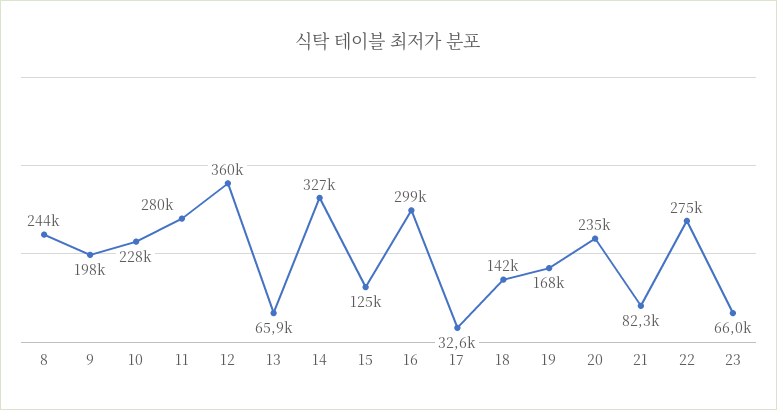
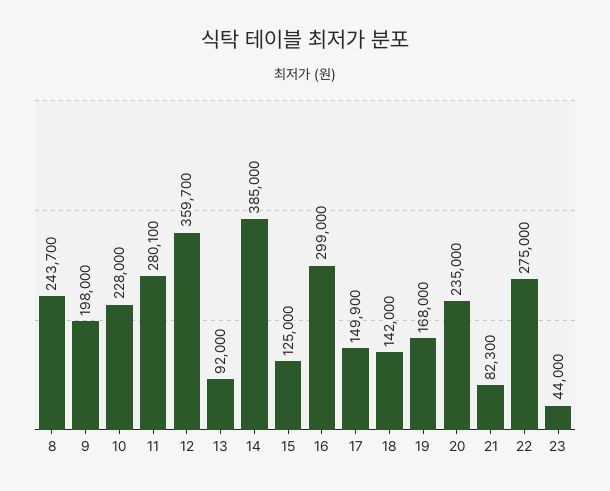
  {
    "8": 243700,
    "9": 198000,
    "10": 228000,
    "11": 280100,
    "12": 359700,
-   "13": 65900,
+   "13": 92000,
-   "14": 327000,
+   "14": 385000,
    "15": 125000,
    "16": 299000,
-   "17": 32600,
+   "17": 149900,
    "18": 142000,
    "19": 168000,
    "20": 235000,
    "21": 82300,
    "22": 275000,
-   "23": 66000
+   "23": 44000
  }

